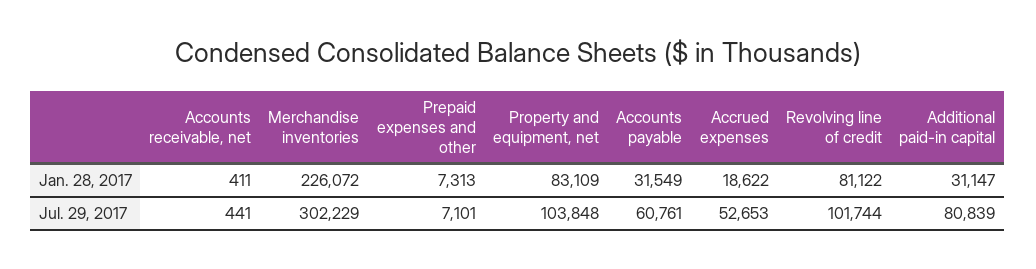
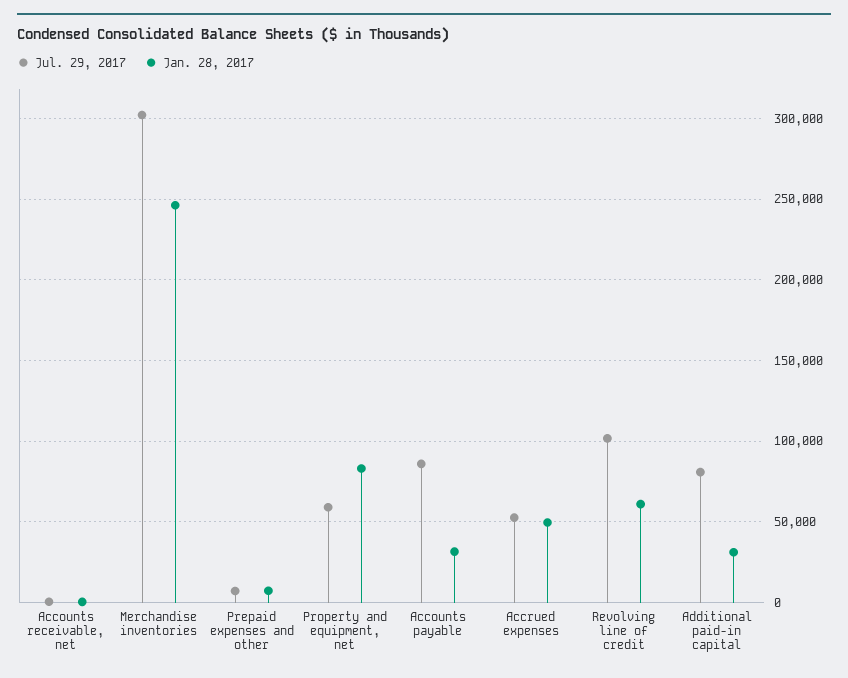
  {
    "Jan. 28, 2017": {
      "Accounts receivable, net": 411,
-     "Merchandise inventories": 226072,
+     "Merchandise inventories": 245000,
      "Prepaid expenses and other": 7313,
      "Property and equipment, net": 83109,
      "Accounts payable": 31549,
-     "Accrued expenses": 18622,
+     "Accrued expenses": 50000,
-     "Revolving line of credit": 81122,
+     "Revolving line of credit": 60000,
      "Additional paid-in capital": 31147
    },
    "Jul. 29, 2017": {
      "Accounts receivable, net": 441,
      "Merchandise inventories": 302229,
      "Prepaid expenses and other": 7101,
-     "Property and equipment, net": 103848,
+     "Property and equipment, net": 60000,
-     "Accounts payable": 60761,
+     "Accounts payable": 85000,
      "Accrued expenses": 52653,
      "Revolving line of credit": 101744,
      "Additional paid-in capital": 80839
    }
  }

